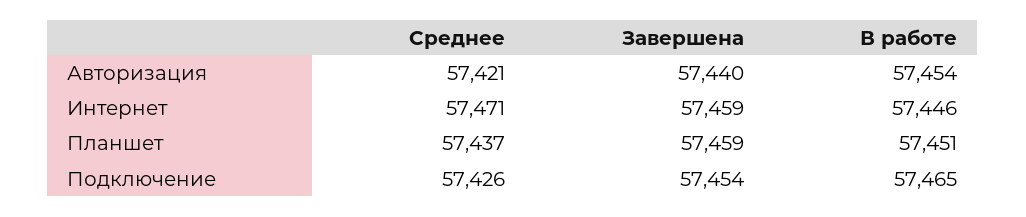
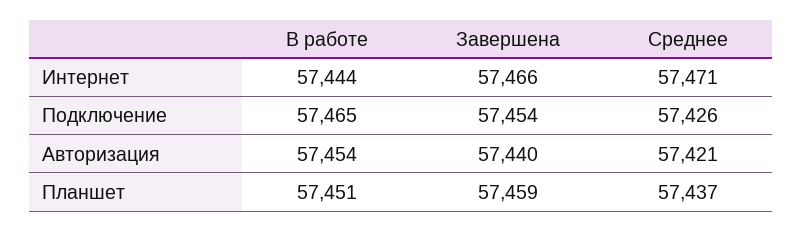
  {
    "Среднее": {
      "Авторизация": 57421,
      "Интернет": 57471,
      "Планшет": 57437,
      "Подключение": 57426
    },
    "Завершена": {
      "Авторизация": 57440,
-     "Интернет": 57459,
+     "Интернет": 57466,
      "Планшет": 57459,
      "Подключение": 57454
    },
    "В работе": {
      "Авторизация": 57454,
-     "Интернет": 57446,
+     "Интернет": 57444,
      "Планшет": 57451,
      "Подключение": 57465
    }
  }

